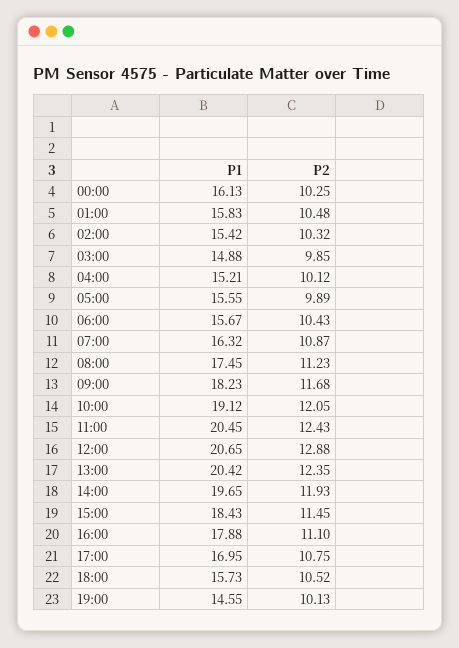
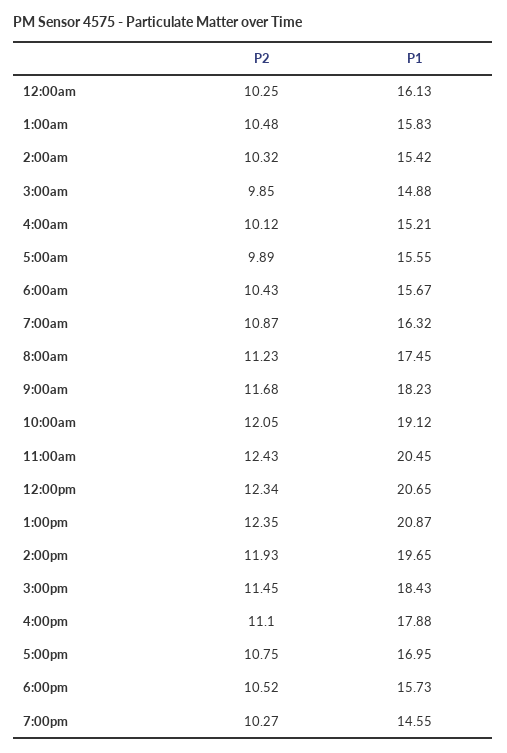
  {
    "P1": {
      "00:00": 16.13,
      "01:00": 15.83,
      "02:00": 15.42,
      "03:00": 14.88,
      "04:00": 15.21,
      "05:00": 15.55,
      "06:00": 15.67,
      "07:00": 16.32,
      "08:00": 17.45,
      "09:00": 18.23,
      "10:00": 19.12,
      "11:00": 20.45,
      "12:00": 20.65,
-     "13:00": 20.42,
+     "13:00": 20.87,
      "14:00": 19.65,
      "15:00": 18.43,
      "16:00": 17.88,
      "17:00": 16.95,
      "18:00": 15.73,
      "19:00": 14.55
    },
    "P2": {
      "00:00": 10.25,
      "01:00": 10.48,
      "02:00": 10.32,
      "03:00": 9.85,
      "04:00": 10.12,
      "05:00": 9.89,
      "06:00": 10.43,
      "07:00": 10.87,
      "08:00": 11.23,
      "09:00": 11.68,
      "10:00": 12.05,
      "11:00": 12.43,
-     "12:00": 12.88,
+     "12:00": 12.34,
      "13:00": 12.35,
      "14:00": 11.93,
      "15:00": 11.45,
      "16:00": 11.1,
      "17:00": 10.75,
      "18:00": 10.52,
-     "19:00": 10.13
+     "19:00": 10.27
    }
  }

